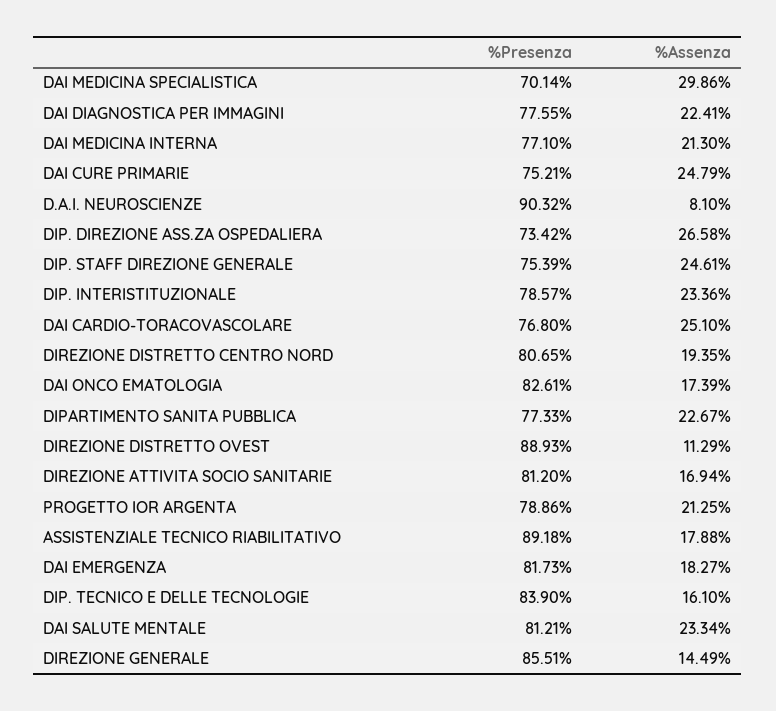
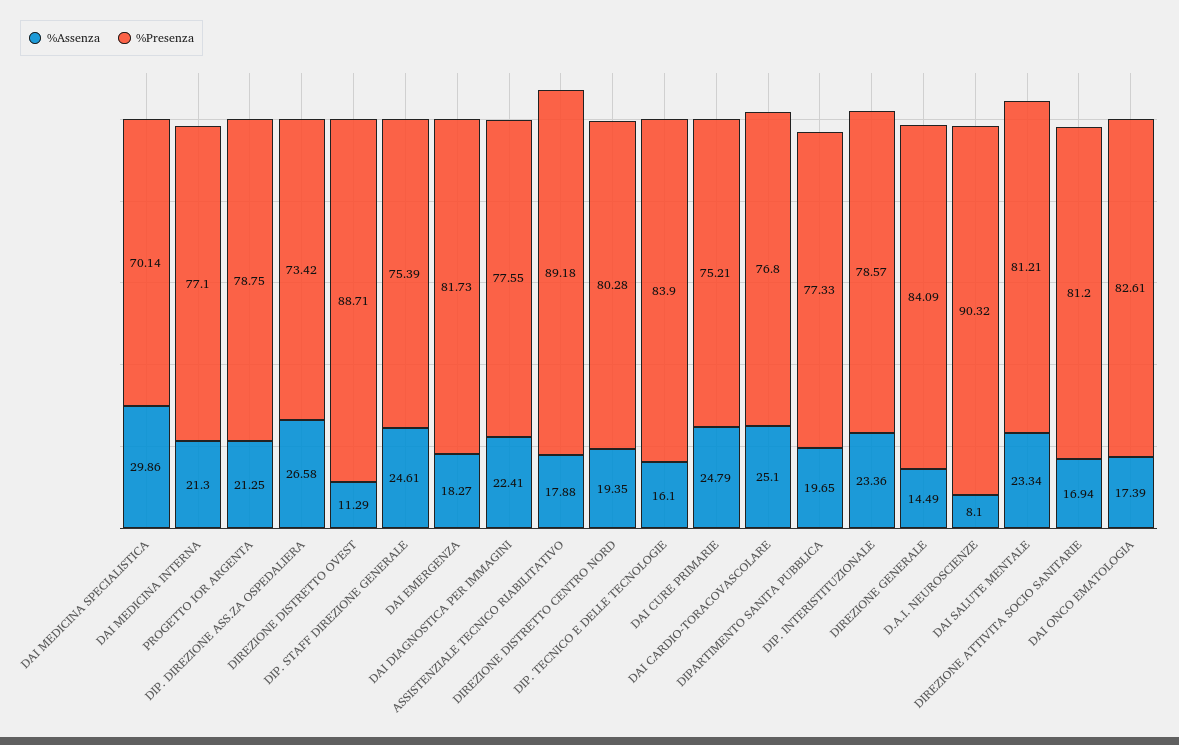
  {
    "%Presenza": {
      "DAI MEDICINA SPECIALISTICA": 70.14,
      "DAI DIAGNOSTICA PER IMMAGINI": 77.55,
      "DAI MEDICINA INTERNA": 77.1,
      "DAI CURE PRIMARIE": 75.21,
      "D.A.I. NEUROSCIENZE": 90.32,
      "DIP. DIREZIONE ASS.ZA OSPEDALIERA": 73.42,
      "DIP. STAFF DIREZIONE GENERALE": 75.39,
      "DIP. INTERISTITUZIONALE": 78.57,
      "DAI CARDIO-TORACOVASCOLARE": 76.8,
-     "DIREZIONE DISTRETTO CENTRO NORD": 80.65,
+     "DIREZIONE DISTRETTO CENTRO NORD": 80.28,
      "DAI ONCO EMATOLOGIA": 82.61,
      "DIPARTIMENTO SANITA PUBBLICA": 77.33,
-     "DIREZIONE DISTRETTO OVEST": 88.93,
+     "DIREZIONE DISTRETTO OVEST": 88.71,
      "DIREZIONE ATTIVITA SOCIO SANITARIE": 81.2,
-     "PROGETTO IOR ARGENTA": 78.86,
+     "PROGETTO IOR ARGENTA": 78.75,
      "ASSISTENZIALE TECNICO RIABILITATIVO": 89.18,
      "DAI EMERGENZA": 81.73,
      "DIP. TECNICO E DELLE TECNOLOGIE": 83.9,
      "DAI SALUTE MENTALE": 81.21,
-     "DIREZIONE GENERALE": 85.51
+     "DIREZIONE GENERALE": 84.09
    },
    "%Assenza": {
      "DAI MEDICINA SPECIALISTICA": 29.86,
      "DAI DIAGNOSTICA PER IMMAGINI": 22.41,
      "DAI MEDICINA INTERNA": 21.3,
      "DAI CURE PRIMARIE": 24.79,
      "D.A.I. NEUROSCIENZE": 8.1,
      "DIP. DIREZIONE ASS.ZA OSPEDALIERA": 26.58,
      "DIP. STAFF DIREZIONE GENERALE": 24.61,
      "DIP. INTERISTITUZIONALE": 23.36,
      "DAI CARDIO-TORACOVASCOLARE": 25.1,
      "DIREZIONE DISTRETTO CENTRO NORD": 19.35,
      "DAI ONCO EMATOLOGIA": 17.39,
-     "DIPARTIMENTO SANITA PUBBLICA": 22.67,
+     "DIPARTIMENTO SANITA PUBBLICA": 19.65,
      "DIREZIONE DISTRETTO OVEST": 11.29,
      "DIREZIONE ATTIVITA SOCIO SANITARIE": 16.94,
      "PROGETTO IOR ARGENTA": 21.25,
      "ASSISTENZIALE TECNICO RIABILITATIVO": 17.88,
      "DAI EMERGENZA": 18.27,
      "DIP. TECNICO E DELLE TECNOLOGIE": 16.1,
      "DAI SALUTE MENTALE": 23.34,
      "DIREZIONE GENERALE": 14.49
    }
  }

